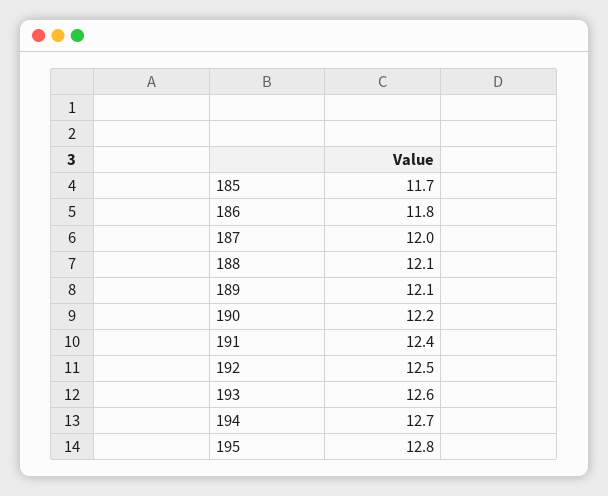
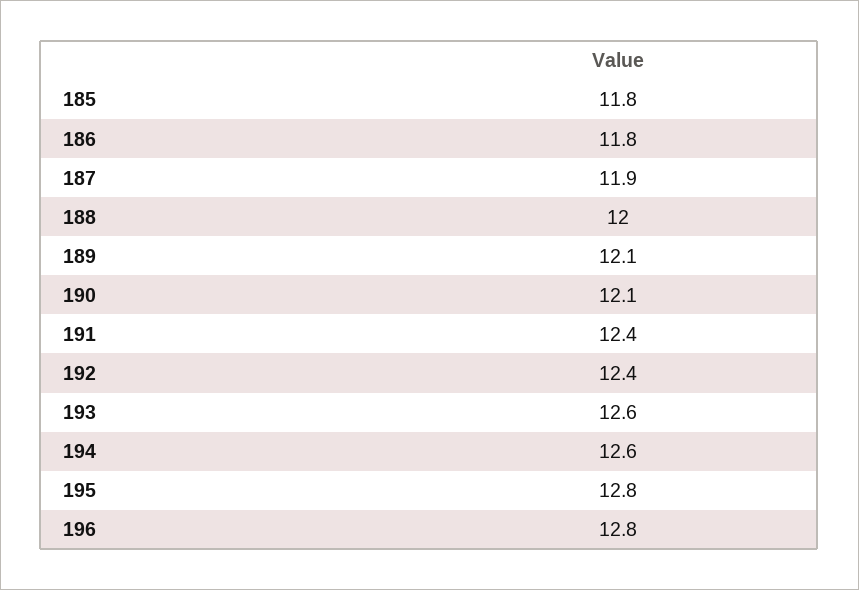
  {
-   "185": 11.7,
+   "185": 11.8,
    "186": 11.8,
-   "187": 12,
+   "187": 11.9,
-   "188": 12.1,
+   "188": 12,
    "189": 12.1,
-   "190": 12.2,
+   "190": 12.1,
    "191": 12.4,
-   "192": 12.5,
+   "192": 12.4,
    "193": 12.6,
-   "194": 12.7,
+   "194": 12.6,
-   "195": 12.8
+   "195": 12.8,
+   "196": 12.8
  }

